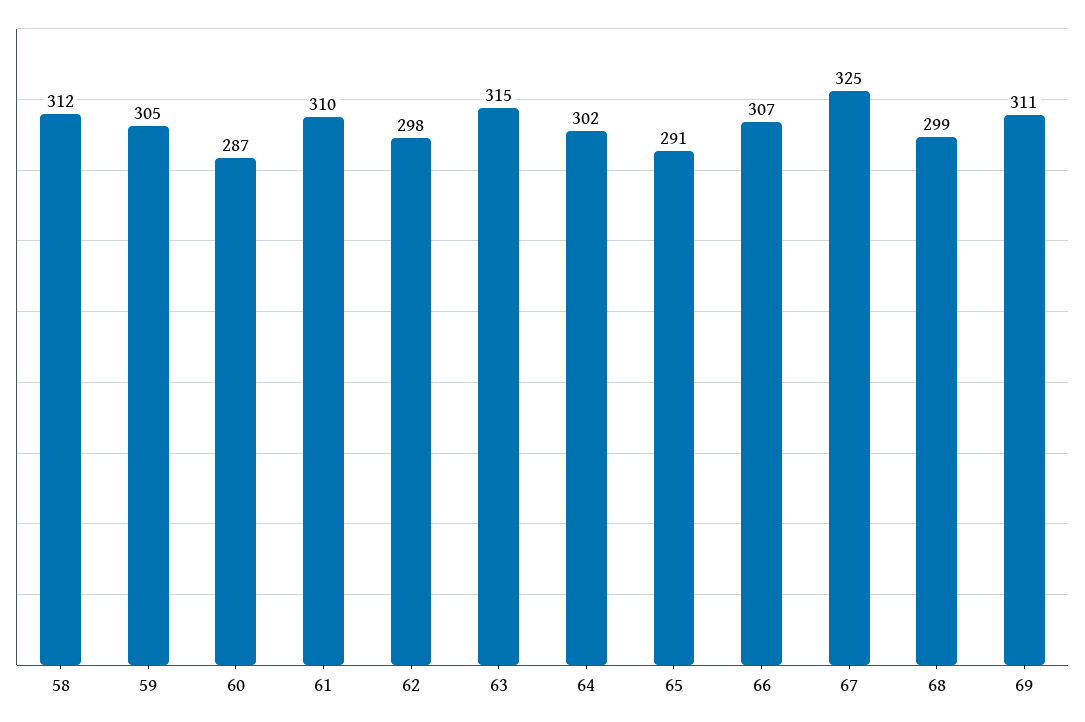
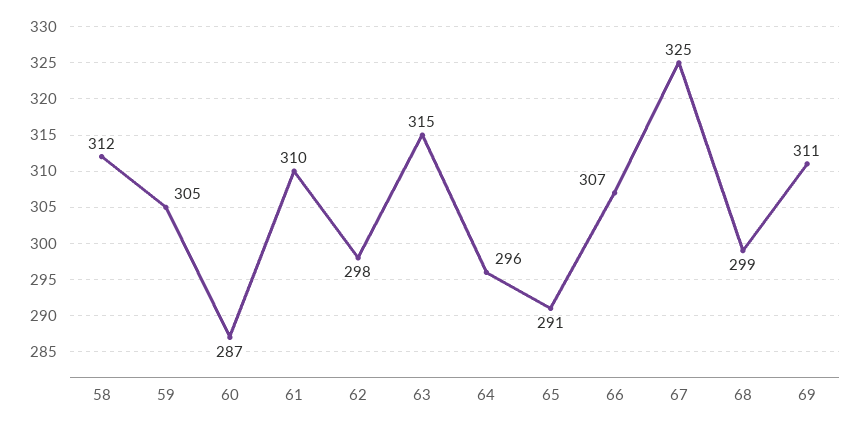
  {
    "58": 312,
    "59": 305,
    "60": 287,
    "61": 310,
    "62": 298,
    "63": 315,
-   "64": 302,
+   "64": 296,
    "65": 291,
    "66": 307,
    "67": 325,
    "68": 299,
    "69": 311
  }

